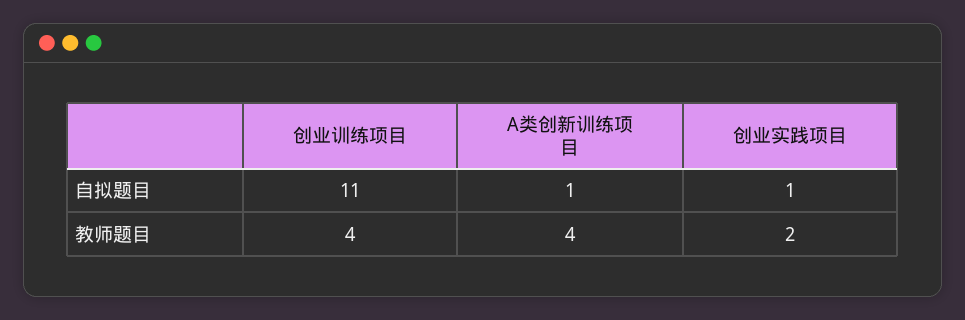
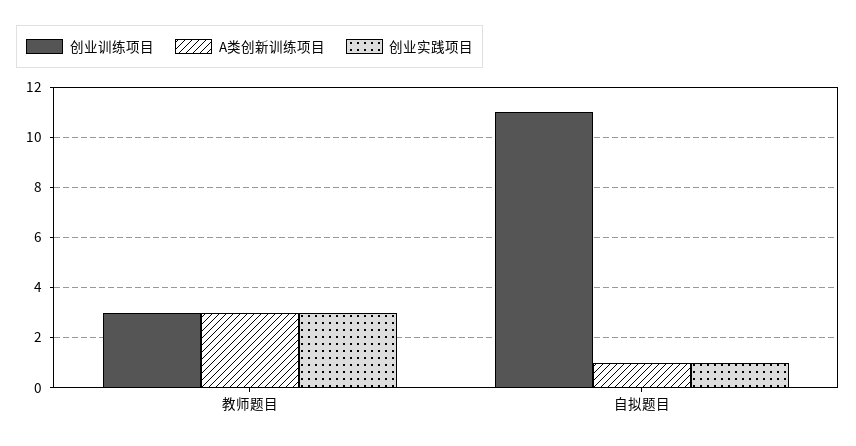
  {
    "创业训练项目": {
      "自拟题目": 11,
-     "教师题目": 4
+     "教师题目": 3
    },
    "A类创新训练项目": {
      "自拟题目": 1,
-     "教师题目": 4
+     "教师题目": 3
    },
    "创业实践项目": {
      "自拟题目": 1,
-     "教师题目": 2
+     "教师题目": 3
    }
  }

